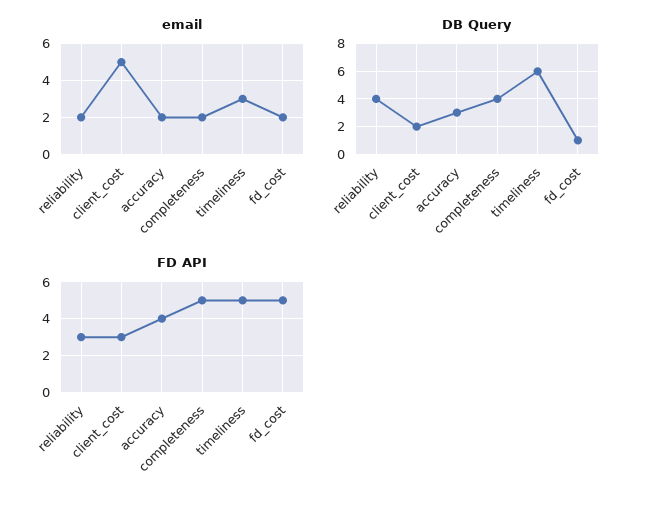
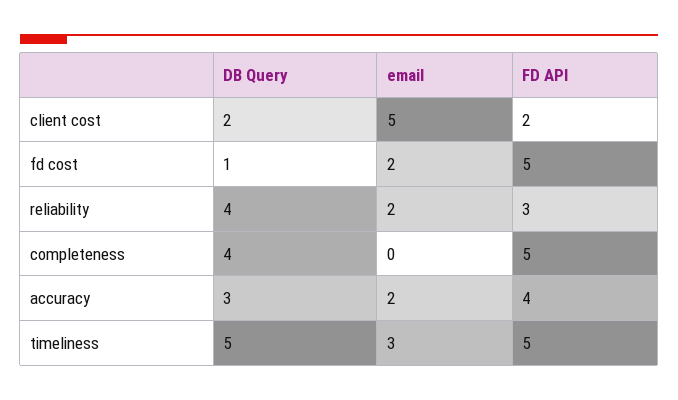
  {
    "email": {
      "reliability": 2,
      "client_cost": 5,
      "accuracy": 2,
-     "completeness": 2,
+     "completeness": 0,
      "timeliness": 3,
      "fd_cost": 2
    },
    "DB Query": {
      "reliability": 4,
      "client_cost": 2,
      "accuracy": 3,
      "completeness": 4,
-     "timeliness": 6,
+     "timeliness": 5,
      "fd_cost": 1
    },
    "FD API": {
      "reliability": 3,
-     "client_cost": 3,
+     "client_cost": 2,
      "accuracy": 4,
      "completeness": 5,
      "timeliness": 5,
      "fd_cost": 5
    }
  }

